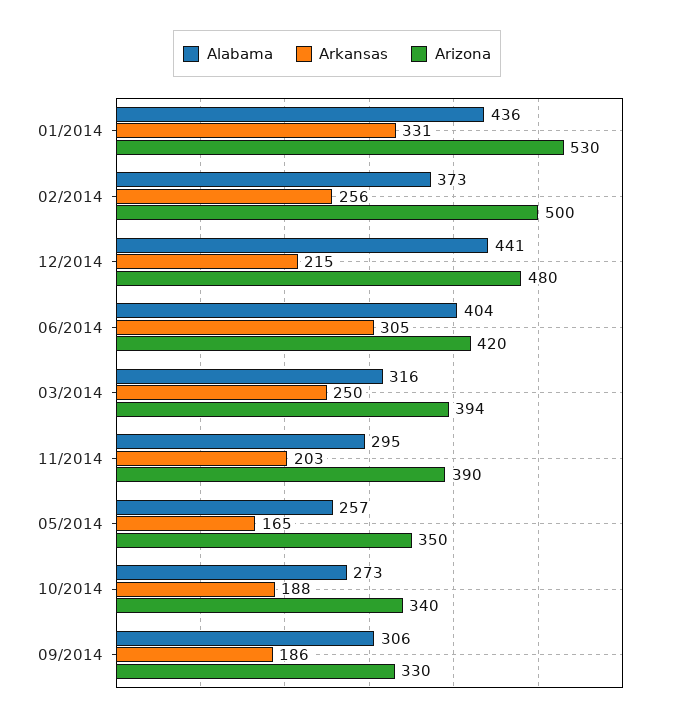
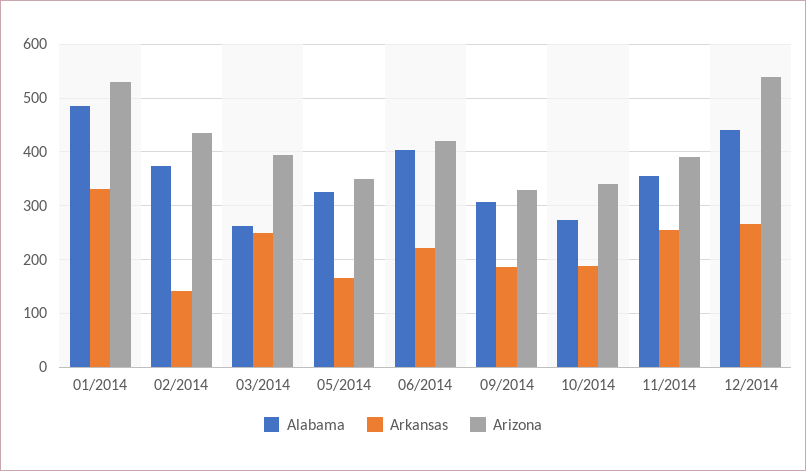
  {
    "Alabama": {
-     "01/2014": 436,
+     "01/2014": 480,
      "02/2014": 373,
      "12/2014": 441,
      "06/2014": 404,
-     "03/2014": 316,
+     "03/2014": 260,
-     "11/2014": 295,
+     "11/2014": 360,
-     "05/2014": 257,
+     "05/2014": 320,
      "10/2014": 273,
      "09/2014": 306
    },
    "Arkansas": {
      "01/2014": 331,
-     "02/2014": 256,
+     "02/2014": 140,
-     "12/2014": 215,
+     "12/2014": 260,
-     "06/2014": 305,
+     "06/2014": 220,
      "03/2014": 250,
-     "11/2014": 203,
+     "11/2014": 260,
      "05/2014": 165,
      "10/2014": 188,
      "09/2014": 186
    },
    "Arizona": {
      "01/2014": 530,
-     "02/2014": 500,
+     "02/2014": 440,
-     "12/2014": 480,
+     "12/2014": 540,
      "06/2014": 420,
      "03/2014": 394,
      "11/2014": 390,
      "05/2014": 350,
      "10/2014": 340,
      "09/2014": 330
    }
  }

